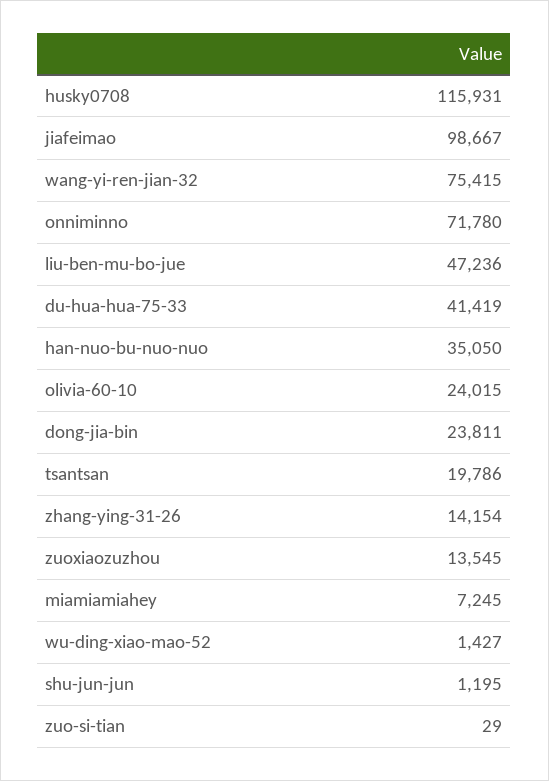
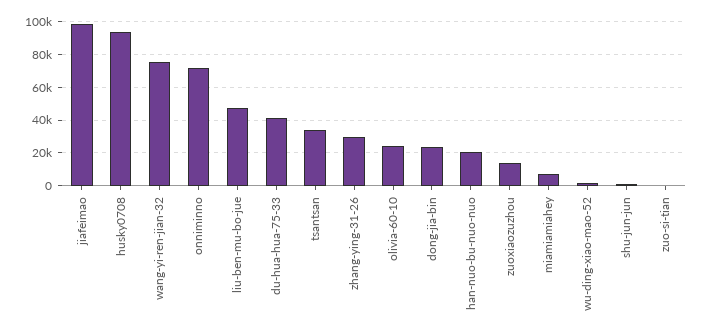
  {
-   "husky0708": 115931,
+   "husky0708": 95000,
    "jiafeimao": 98667,
    "wang-yi-ren-jian-32": 75415,
    "onniminno": 71780,
    "liu-ben-mu-bo-jue": 47236,
    "du-hua-hua-75-33": 41419,
-   "han-nuo-bu-nuo-nuo": 35050,
+   "han-nuo-bu-nuo-nuo": 20000,
    "olivia-60-10": 24015,
    "dong-jia-bin": 23811,
-   "tsantsan": 19786,
+   "tsantsan": 35000,
-   "zhang-ying-31-26": 14154,
+   "zhang-ying-31-26": 30000,
    "zuoxiaozuzhou": 13545,
    "miamiamiahey": 7245,
    "wu-ding-xiao-mao-52": 1427,
    "shu-jun-jun": 1195,
    "zuo-si-tian": 29
  }

